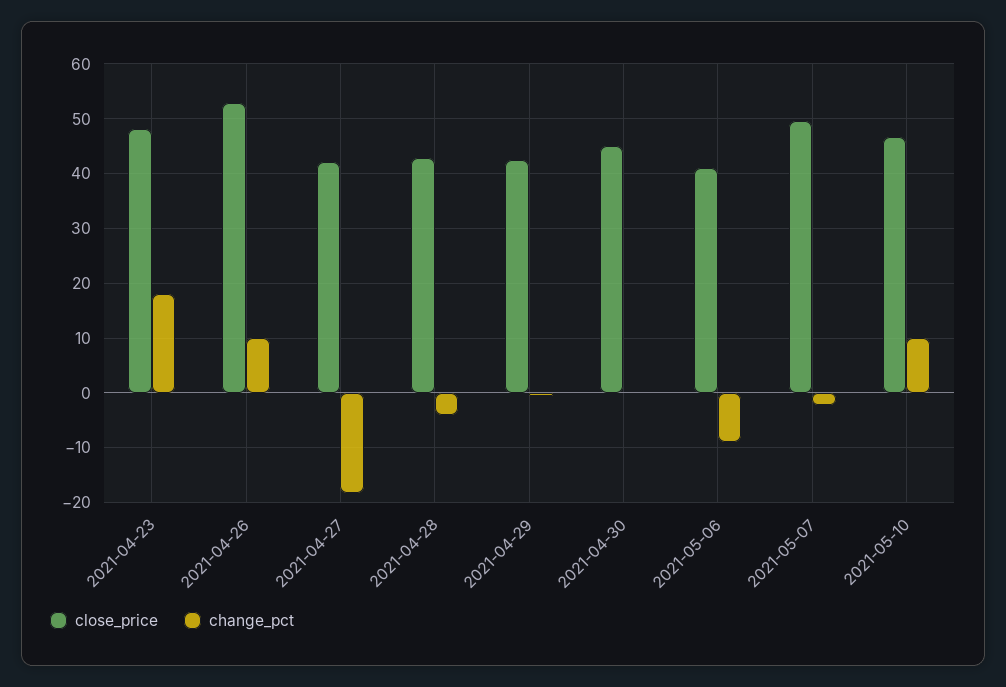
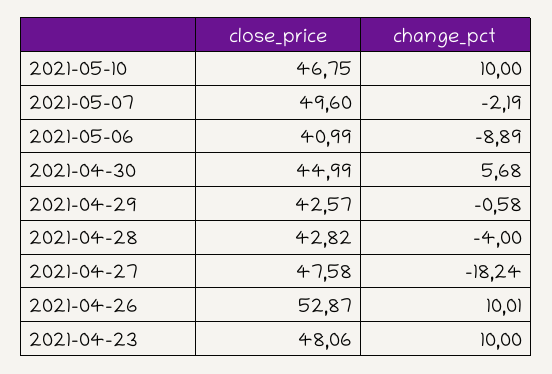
  {
    "close_price": {
      "2021-04-23": 48.06,
      "2021-04-26": 52.87,
-     "2021-04-27": 42,
+     "2021-04-27": 47.58,
      "2021-04-28": 42.82,
      "2021-04-29": 42.57,
      "2021-04-30": 44.99,
      "2021-05-06": 40.99,
      "2021-05-07": 49.6,
      "2021-05-10": 46.75
    },
    "change_pct": {
-     "2021-04-23": 18,
+     "2021-04-23": 10,
      "2021-04-26": 10.01,
      "2021-04-27": -18.24,
      "2021-04-28": -4,
      "2021-04-29": -0.58,
-     "2021-04-30": 0,
+     "2021-04-30": 5.68,
      "2021-05-06": -8.89,
      "2021-05-07": -2.19,
      "2021-05-10": 10
    }
  }

